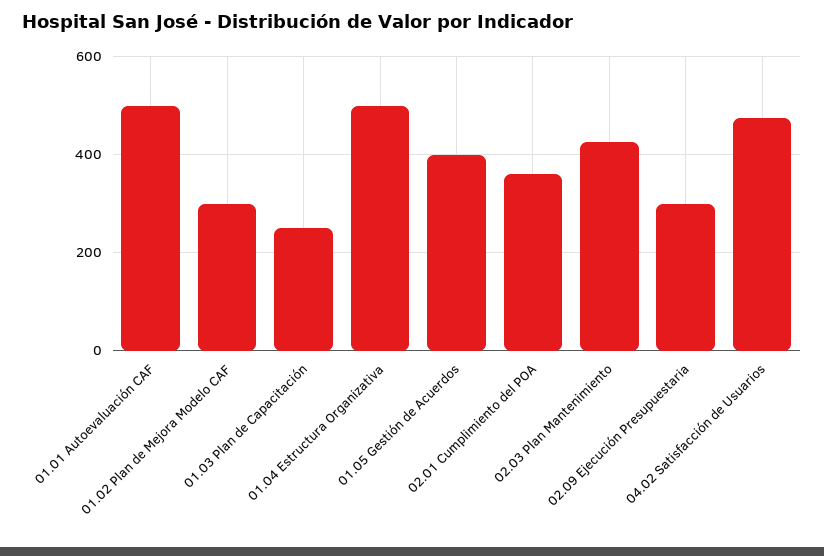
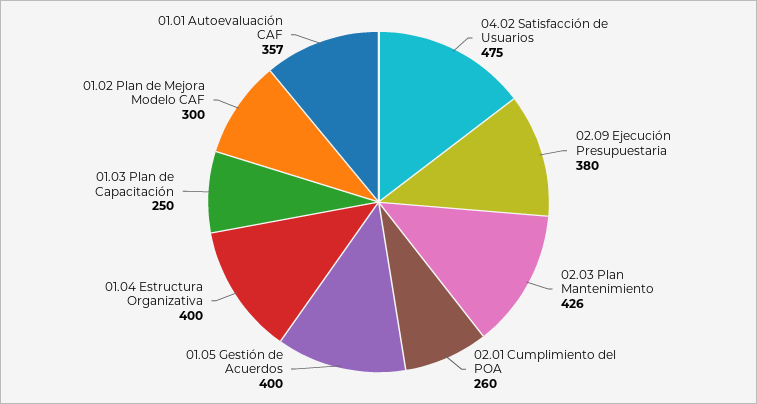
  {
-   "01.01 Autoevaluación CAF": 500,
+   "01.01 Autoevaluación CAF": 357,
    "01.02 Plan de Mejora Modelo CAF": 300,
    "01.03 Plan de Capacitación": 250,
-   "01.04 Estructura Organizativa": 500,
+   "01.04 Estructura Organizativa": 400,
    "01.05 Gestión de Acuerdos": 400,
-   "02.01 Cumplimiento del POA": 360,
+   "02.01 Cumplimiento del POA": 260,
    "02.03 Plan Mantenimiento": 426,
-   "02.09 Ejecución Presupuestaria": 300,
+   "02.09 Ejecución Presupuestaria": 380,
    "04.02 Satisfacción de Usuarios": 475
  }

